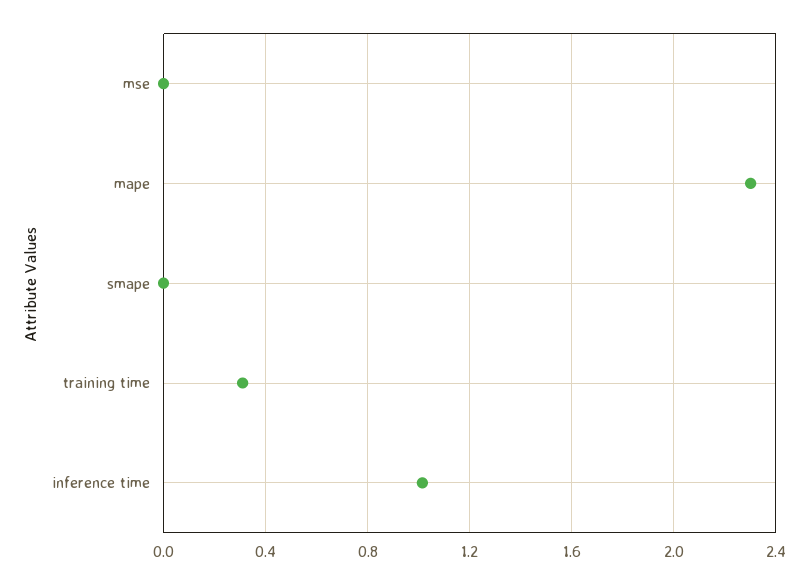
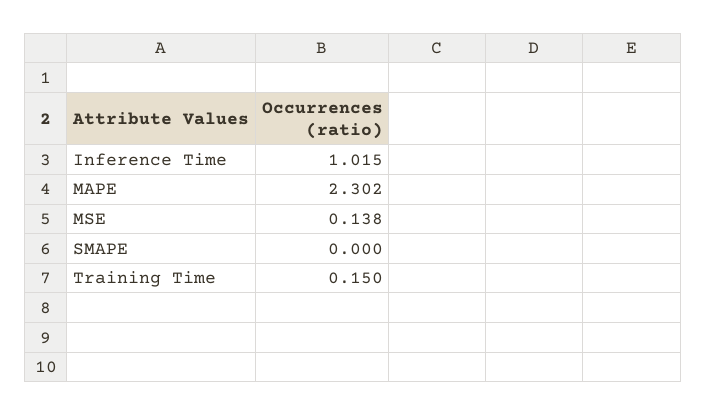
  {
-   "mse": 0,
+   "mse": 0.138,
    "mape": 2.302,
    "smape": 0,
-   "training time": 0.3,
+   "training time": 0.15,
    "inference time": 1.015
  }

